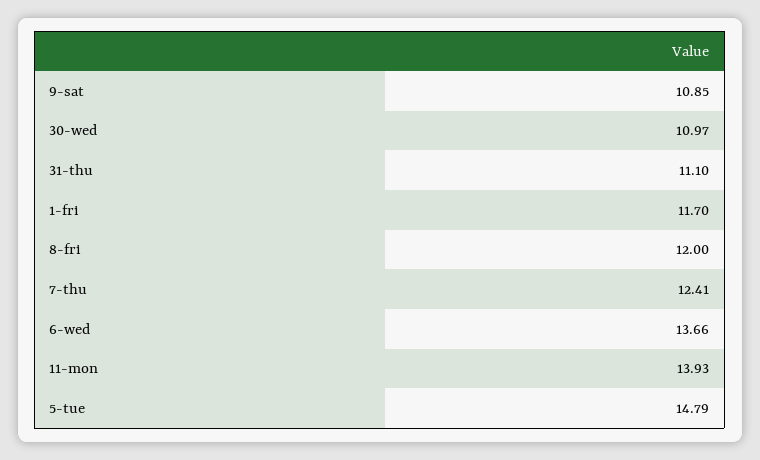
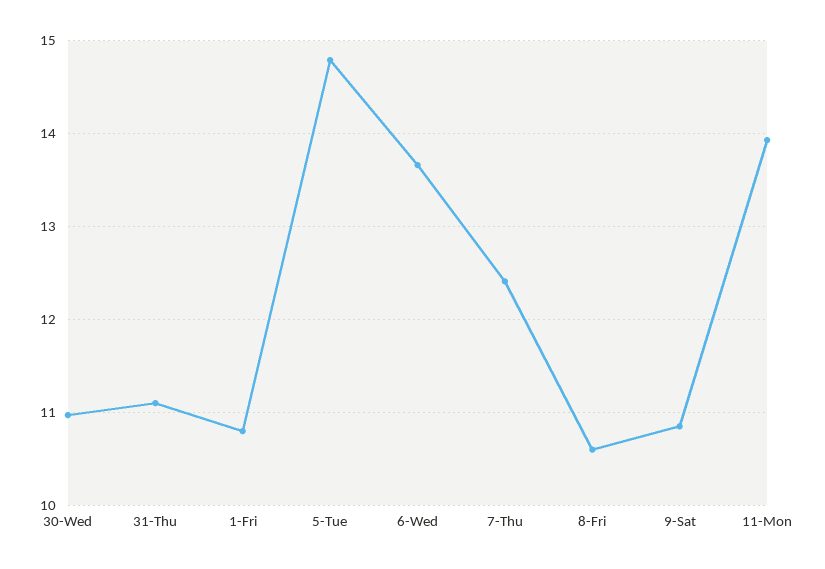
  {
    "9-sat": 10.85,
    "30-wed": 10.97,
    "31-thu": 11.1,
-   "1-fri": 11.7,
+   "1-fri": 10.8,
-   "8-fri": 12,
+   "8-fri": 10.6,
    "7-thu": 12.41,
    "6-wed": 13.66,
    "11-mon": 13.93,
    "5-tue": 14.79
  }

